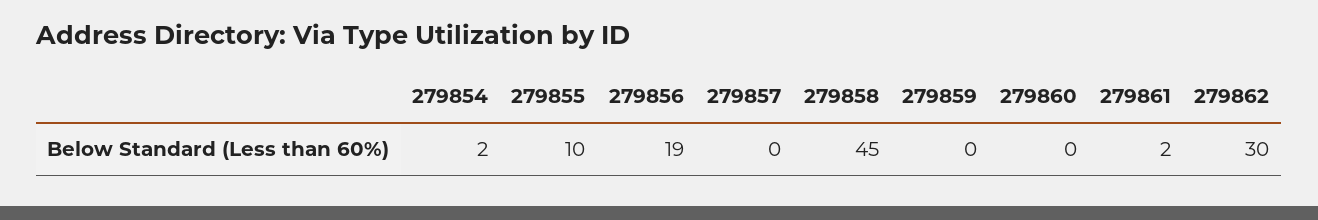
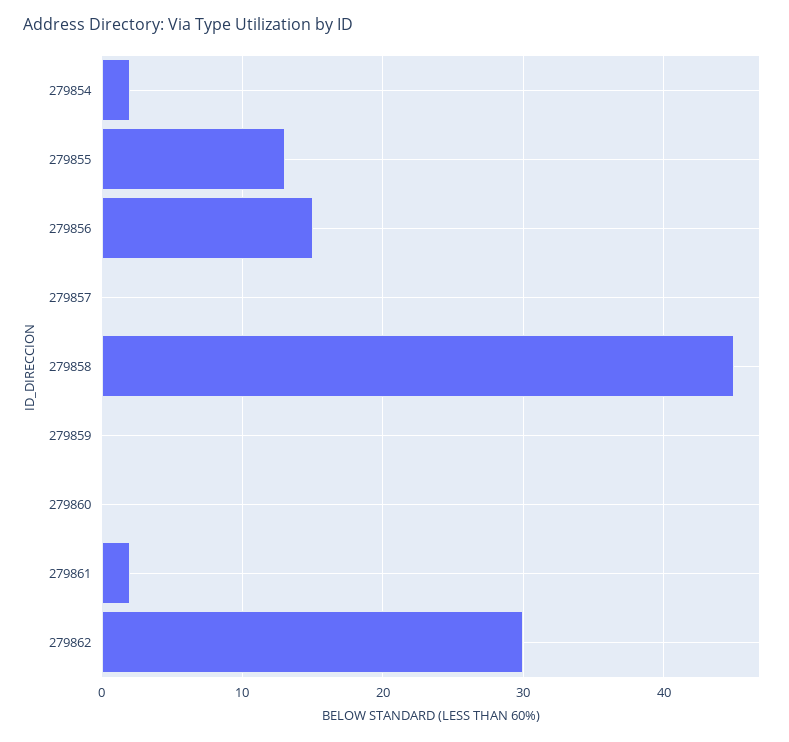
  {
    "279854": 2,
-   "279855": 10,
+   "279855": 13,
-   "279856": 19,
+   "279856": 15,
    "279857": 0,
    "279858": 45,
    "279859": 0,
    "279860": 0,
    "279861": 2,
    "279862": 30
  }

